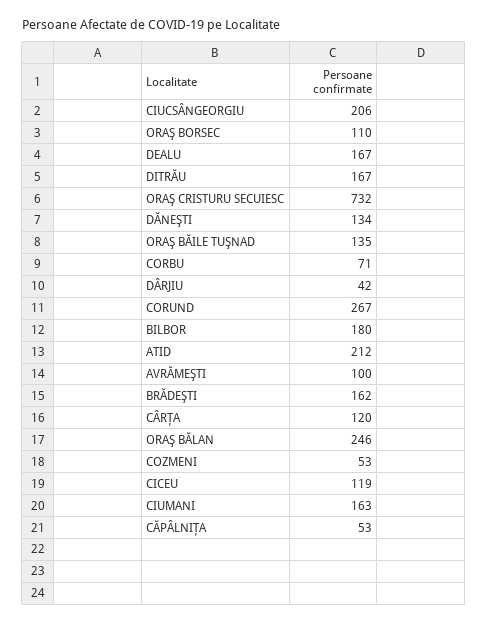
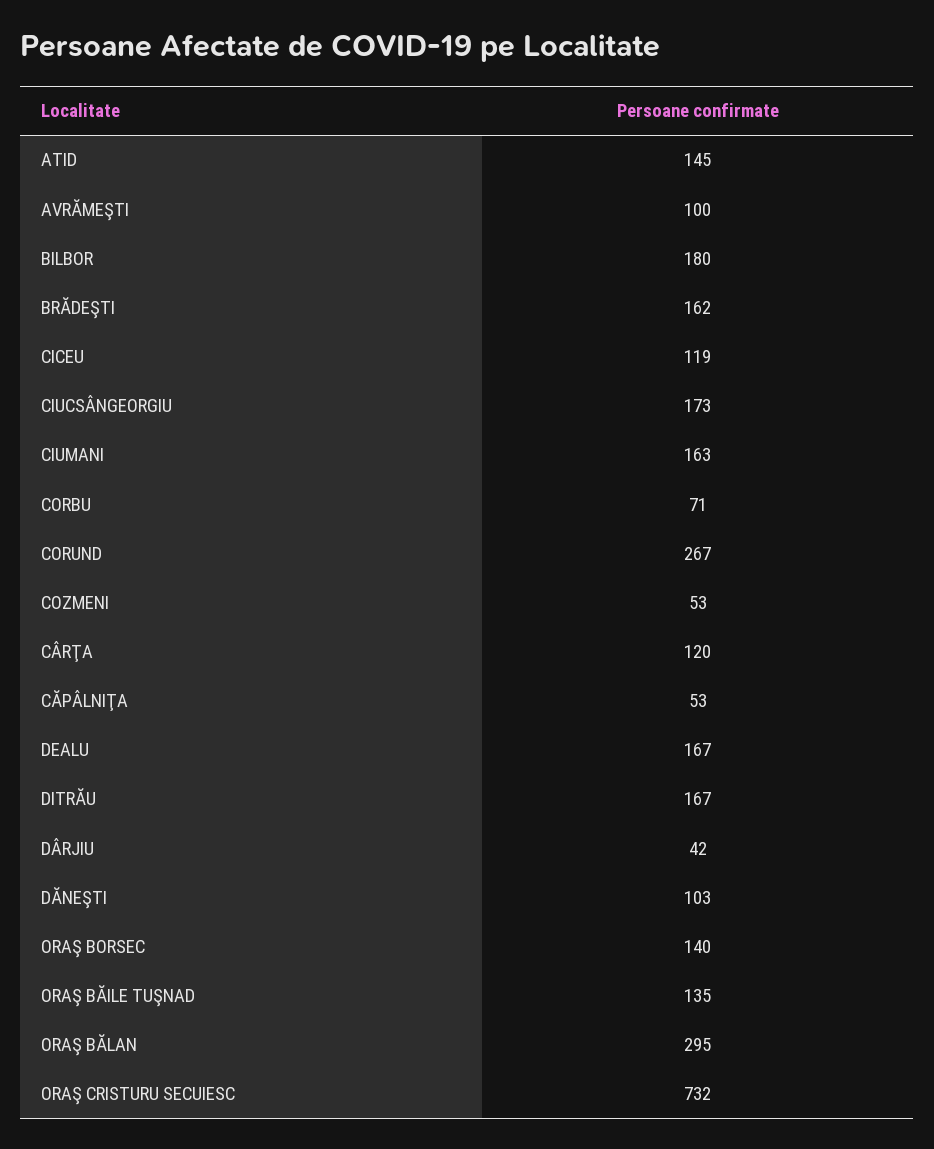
  {
-   "CIUCSÂNGEORGIU": 206,
+   "CIUCSÂNGEORGIU": 173,
-   "ORAŞ BORSEC": 110,
+   "ORAŞ BORSEC": 140,
    "DEALU": 167,
    "DITRĂU": 167,
    "ORAŞ CRISTURU SECUIESC": 732,
-   "DĂNEŞTI": 134,
+   "DĂNEŞTI": 103,
    "ORAŞ BĂILE TUŞNAD": 135,
    "CORBU": 71,
    "DÂRJIU": 42,
    "CORUND": 267,
    "BILBOR": 180,
-   "ATID": 212,
+   "ATID": 145,
    "AVRĂMEŞTI": 100,
    "BRĂDEŞTI": 162,
    "CÂRŢA": 120,
-   "ORAŞ BĂLAN": 246,
+   "ORAŞ BĂLAN": 295,
    "COZMENI": 53,
    "CICEU": 119,
    "CIUMANI": 163,
    "CĂPÂLNIŢA": 53
  }

